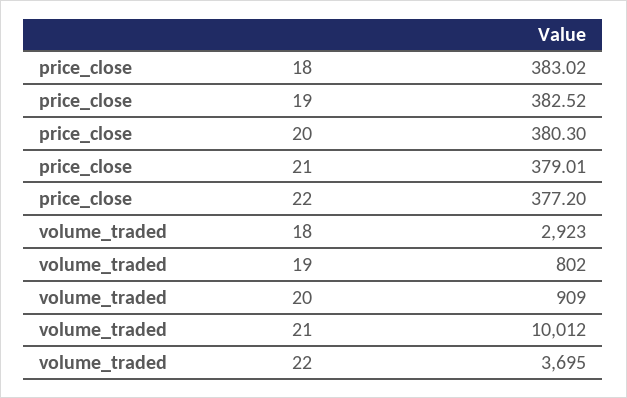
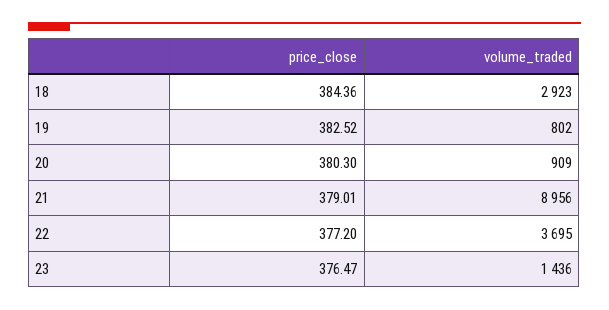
  {
    "price_close": {
-     "18": 383.02,
+     "18": 384.36,
      "19": 382.52,
      "20": 380.3,
      "21": 379.01,
-     "22": 377.2
+     "22": 377.2,
+     "23": 376.47
    },
    "volume_traded": {
      "18": 2923,
      "19": 802,
      "20": 909,
-     "21": 10012,
+     "21": 8956,
-     "22": 3695
+     "22": 3695,
+     "23": 1436
    }
  }

